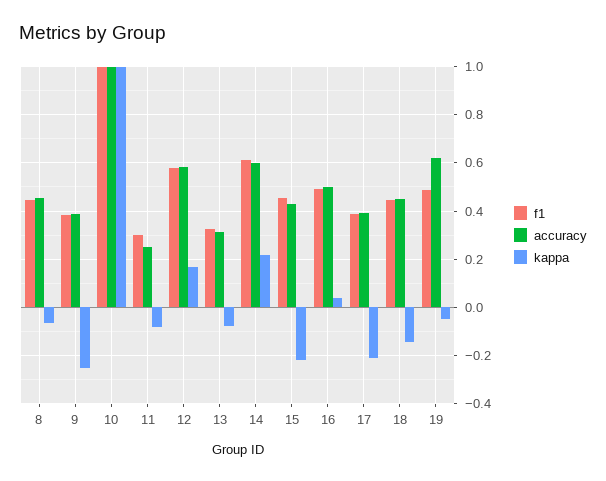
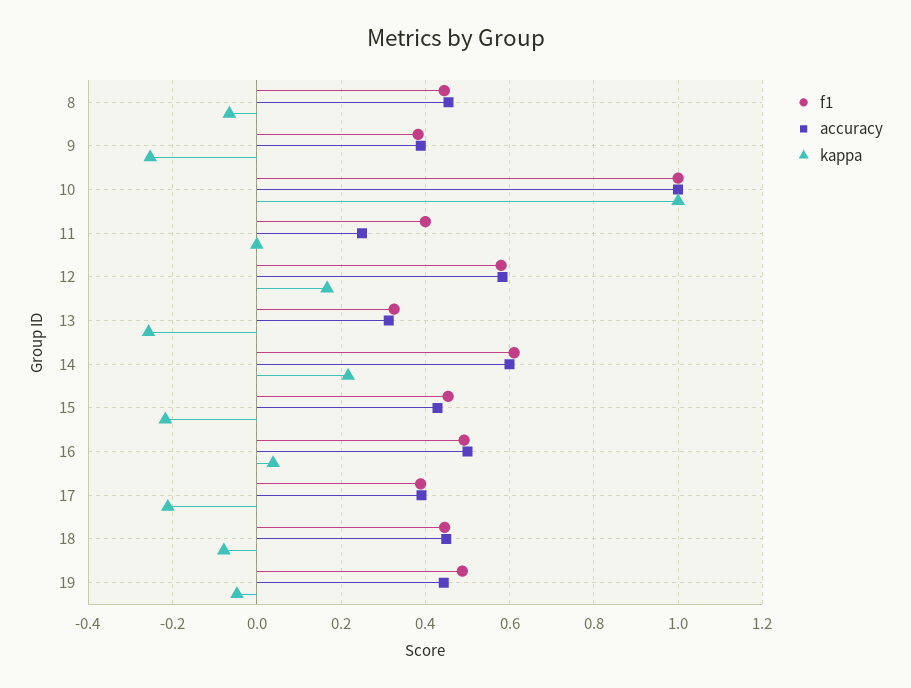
  {
    "f1": {
      "8": 0.44,
      "9": 0.38,
      "10": 1,
-     "11": 0.3,
+     "11": 0.4,
      "12": 0.58,
      "13": 0.32,
      "14": 0.62,
      "15": 0.46,
      "16": 0.5,
      "17": 0.38,
      "18": 0.44,
      "19": 0.48
    },
    "accuracy": {
      "8": 0.46,
      "9": 0.38,
      "10": 1,
      "11": 0.26,
      "12": 0.58,
      "13": 0.32,
      "14": 0.6,
      "15": 0.42,
      "16": 0.5,
      "17": 0.4,
      "18": 0.46,
-     "19": 0.625
+     "19": 0.44
    },
    "kappa": {
      "8": -0.06,
      "9": -0.26,
      "10": 1,
-     "11": -0.075,
+     "11": 0,
      "12": 0.16,
-     "13": -0.075,
+     "13": -0.26,
      "14": 0.22,
      "15": -0.22,
      "16": 0.04,
      "17": -0.22,
-     "18": -0.15,
+     "18": -0.08,
      "19": -0.04
    }
  }

